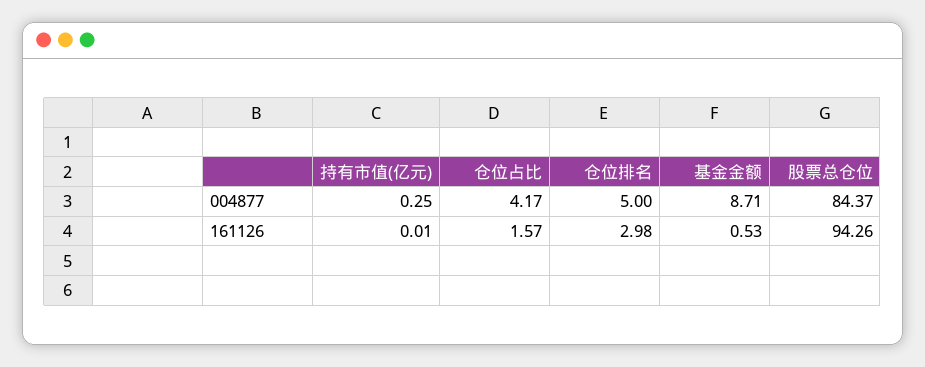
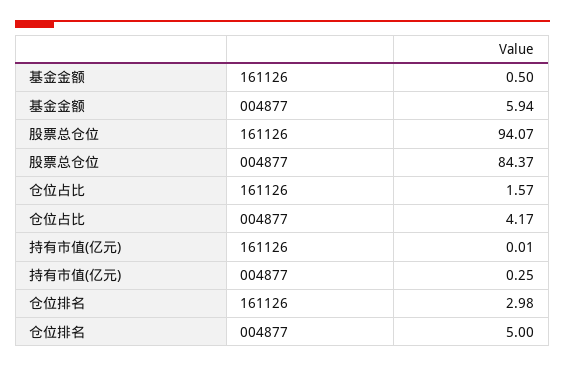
  {
    "持有市值(亿元)": {
      "004877": 0.25,
      "161126": 0.01
    },
    "仓位占比": {
      "004877": 4.17,
      "161126": 1.57
    },
    "仓位排名": {
      "004877": 5,
      "161126": 2.98
    },
    "基金金额": {
-     "004877": 8.71,
+     "004877": 5.94,
-     "161126": 0.53
+     "161126": 0.5
    },
    "股票总仓位": {
      "004877": 84.37,
-     "161126": 94.26
+     "161126": 94.07
    }
  }

